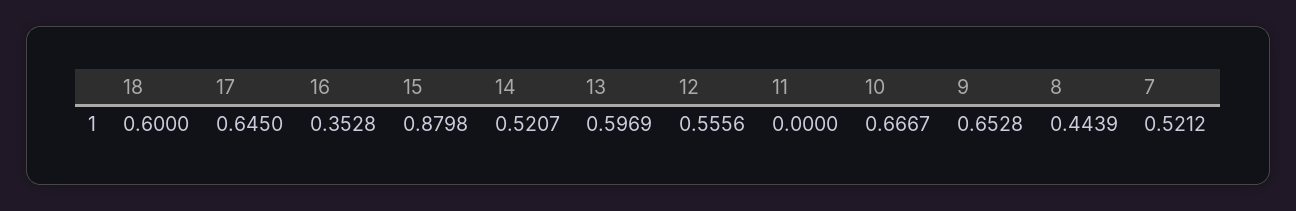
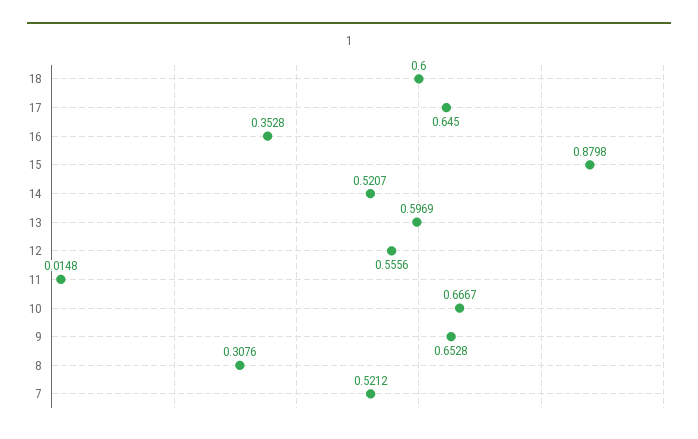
  {
    "18": 0.6,
    "17": 0.645,
    "16": 0.3528,
    "15": 0.8798,
    "14": 0.5207,
    "13": 0.5969,
    "12": 0.5556,
-   "11": 0,
+   "11": 0.0148,
    "10": 0.6667,
    "9": 0.6528,
-   "8": 0.4439,
+   "8": 0.3076,
    "7": 0.5212
  }

